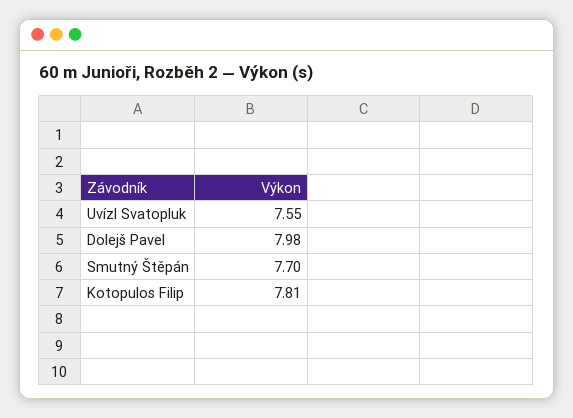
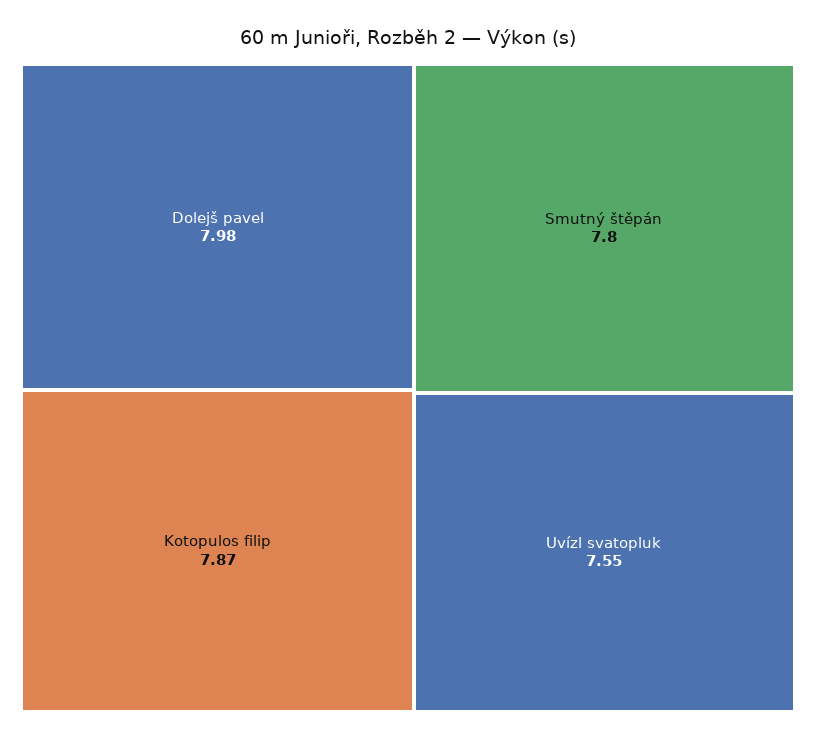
  {
    "Uvízl Svatopluk": 7.55,
    "Dolejš Pavel": 7.98,
-   "Smutný Štěpán": 7.7,
+   "Smutný Štěpán": 7.8,
-   "Kotopulos Filip": 7.81
+   "Kotopulos Filip": 7.87
  }

